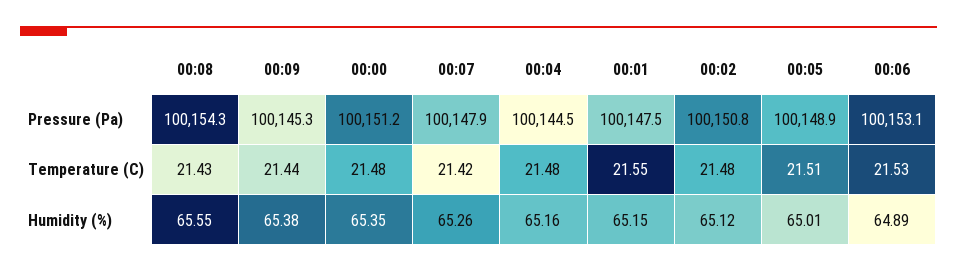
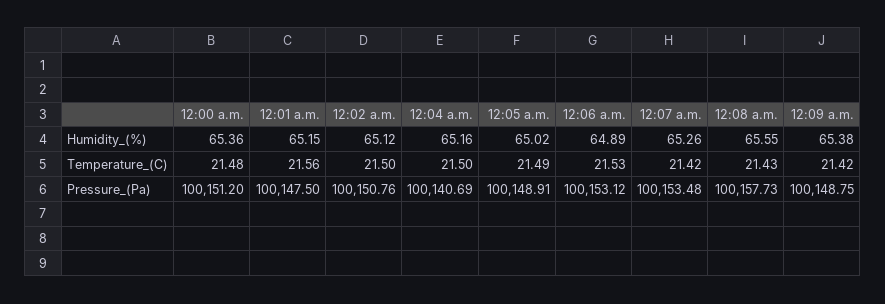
  {
    "00:08": {
-     "Pressure (Pa)": 100154.3,
+     "Pressure (Pa)": 100157.73,
      "Temperature (C)": 21.43,
      "Humidity (%)": 65.55
    },
    "00:09": {
-     "Pressure (Pa)": 100145.3,
+     "Pressure (Pa)": 100148.75,
-     "Temperature (C)": 21.44,
+     "Temperature (C)": 21.42,
      "Humidity (%)": 65.38
    },
    "00:00": {
      "Pressure (Pa)": 100151.2,
      "Temperature (C)": 21.48,
-     "Humidity (%)": 65.35
+     "Humidity (%)": 65.36
    },
    "00:07": {
-     "Pressure (Pa)": 100147.9,
+     "Pressure (Pa)": 100153.48,
      "Temperature (C)": 21.42,
      "Humidity (%)": 65.26
    },
    "00:04": {
-     "Pressure (Pa)": 100144.5,
+     "Pressure (Pa)": 100140.69,
-     "Temperature (C)": 21.48,
+     "Temperature (C)": 21.5,
      "Humidity (%)": 65.16
    },
    "00:01": {
      "Pressure (Pa)": 100147.5,
-     "Temperature (C)": 21.55,
+     "Temperature (C)": 21.56,
      "Humidity (%)": 65.15
    },
    "00:02": {
      "Pressure (Pa)": 100150.76,
-     "Temperature (C)": 21.48,
+     "Temperature (C)": 21.5,
      "Humidity (%)": 65.12
    },
    "00:05": {
      "Pressure (Pa)": 100148.91,
-     "Temperature (C)": 21.51,
+     "Temperature (C)": 21.49,
-     "Humidity (%)": 65.01
+     "Humidity (%)": 65.02
    },
    "00:06": {
      "Pressure (Pa)": 100153.12,
      "Temperature (C)": 21.53,
      "Humidity (%)": 64.89
    }
  }

